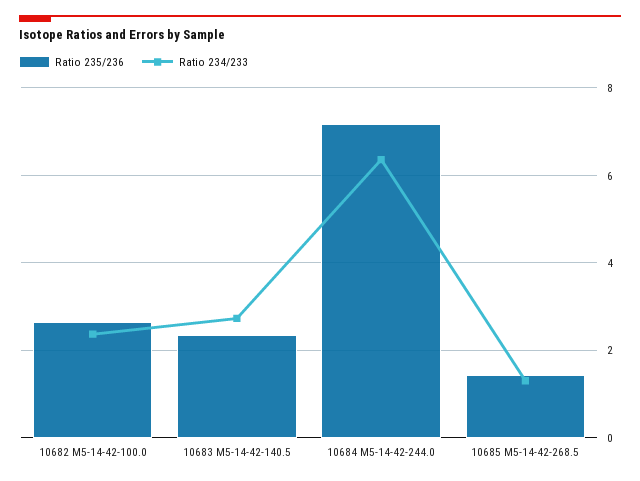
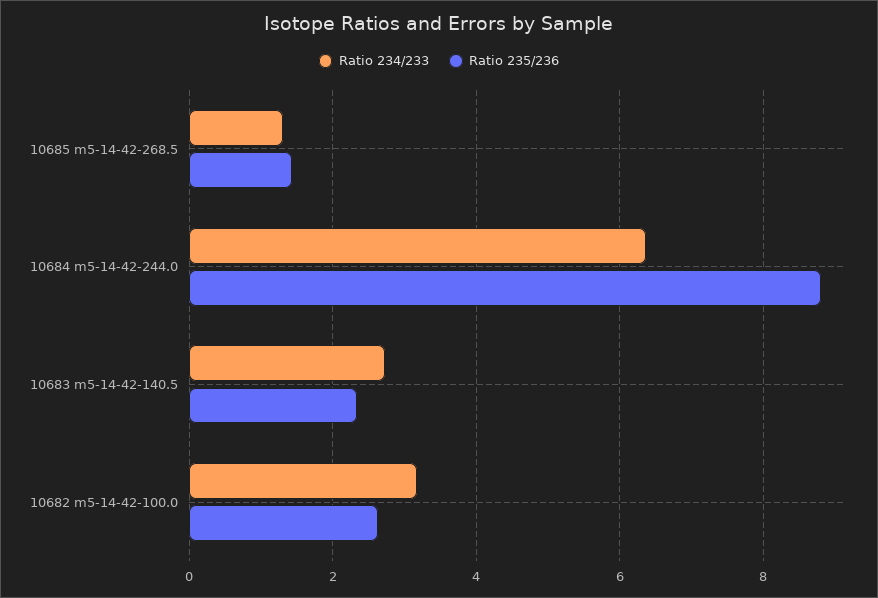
  {
    "Ratio 235/236": {
      "10682 M5-14-42-100.0": 2.6,
      "10683 M5-14-42-140.5": 2.4,
-     "10684 M5-14-42-244.0": 7.2,
+     "10684 M5-14-42-244.0": 8.8,
      "10685 M5-14-42-268.5": 1.4
    },
    "Ratio 234/233": {
-     "10682 M5-14-42-100.0": 2.4,
+     "10682 M5-14-42-100.0": 3.2,
      "10683 M5-14-42-140.5": 2.8,
      "10684 M5-14-42-244.0": 6.4,
      "10685 M5-14-42-268.5": 1.4
    }
  }

